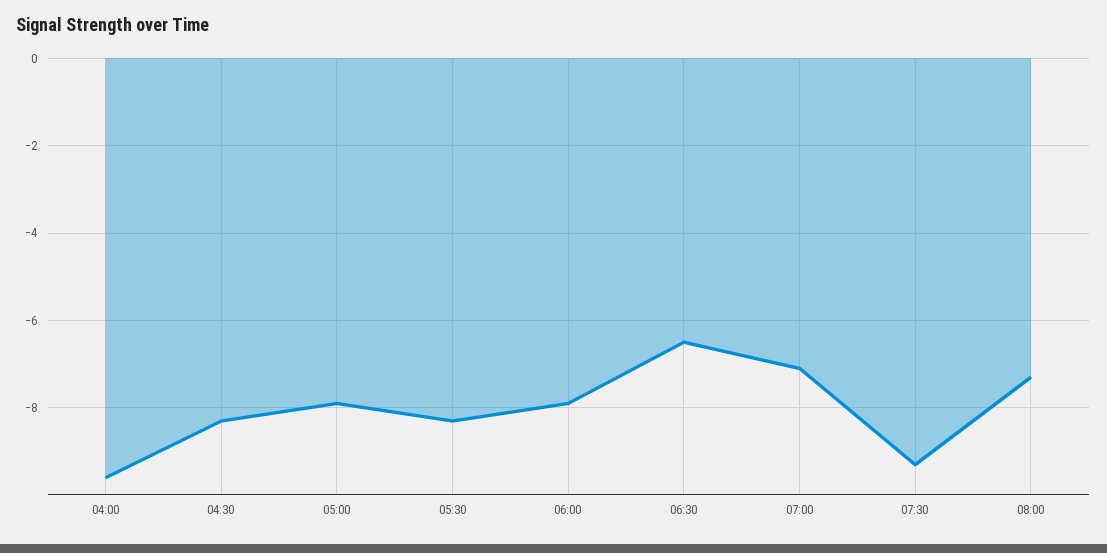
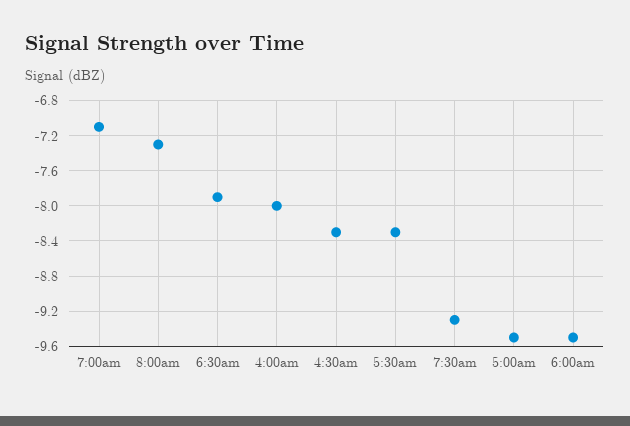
  {
-   "04:00": -9.5,
+   "04:00": -8,
    "04:30": -8.3,
-   "05:00": -8,
+   "05:00": -9.5,
    "05:30": -8.3,
-   "06:00": -8,
+   "06:00": -9.5,
-   "06:30": -6.5,
+   "06:30": -7.9,
    "07:00": -7.1,
    "07:30": -9.3,
    "08:00": -7.3
  }

